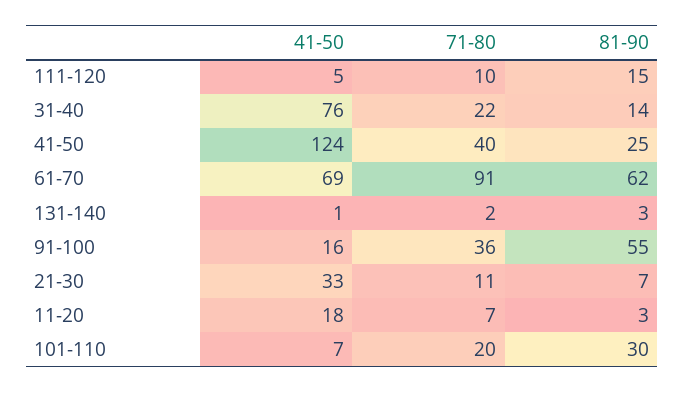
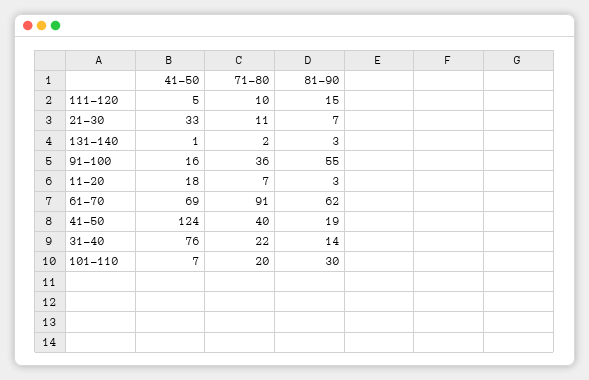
  {
    "41-50": {
      "111-120": 5,
      "31-40": 76,
      "41-50": 124,
      "61-70": 69,
      "131-140": 1,
      "91-100": 16,
      "21-30": 33,
      "11-20": 18,
      "101-110": 7
    },
    "71-80": {
      "111-120": 10,
      "31-40": 22,
      "41-50": 40,
      "61-70": 91,
      "131-140": 2,
      "91-100": 36,
      "21-30": 11,
      "11-20": 7,
      "101-110": 20
    },
    "81-90": {
      "111-120": 15,
      "31-40": 14,
-     "41-50": 25,
+     "41-50": 19,
      "61-70": 62,
      "131-140": 3,
      "91-100": 55,
      "21-30": 7,
      "11-20": 3,
      "101-110": 30
    }
  }

